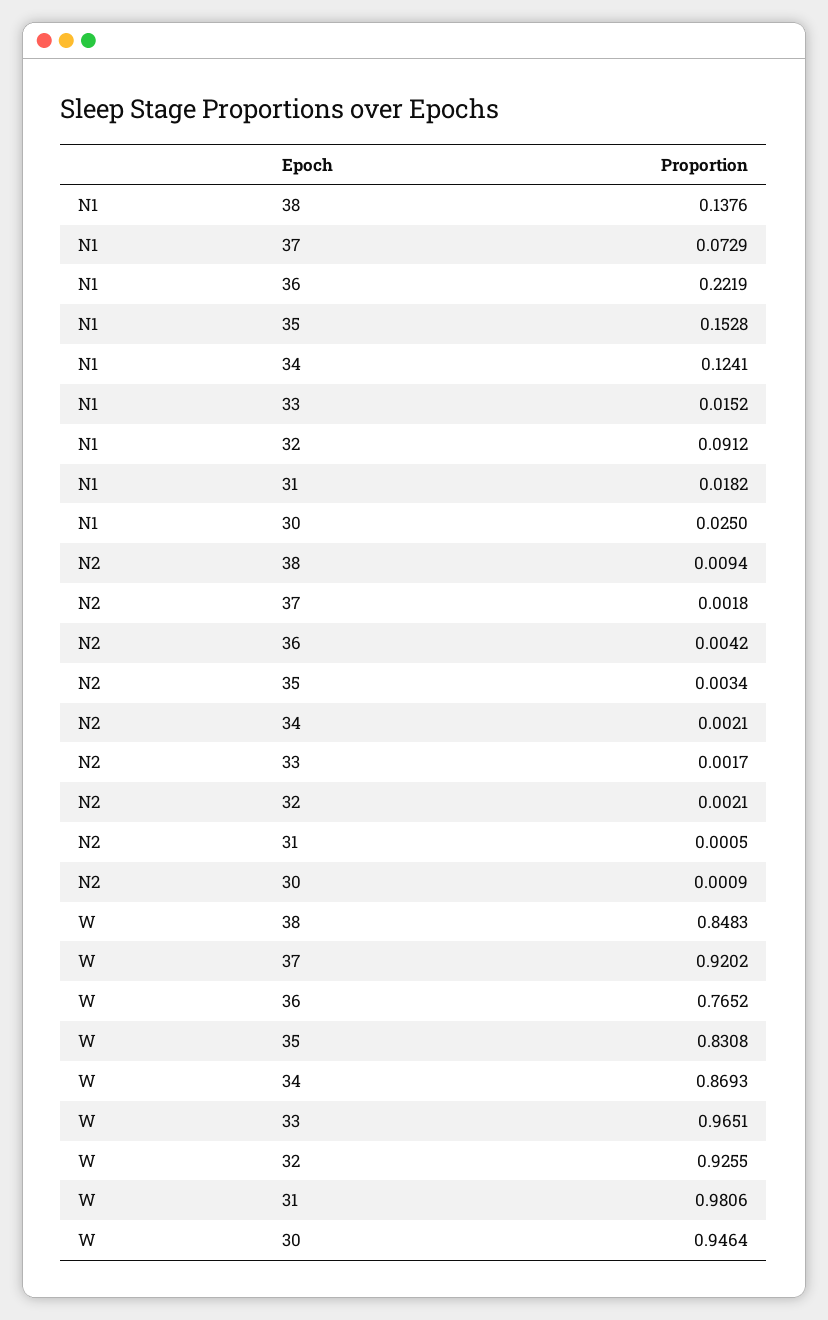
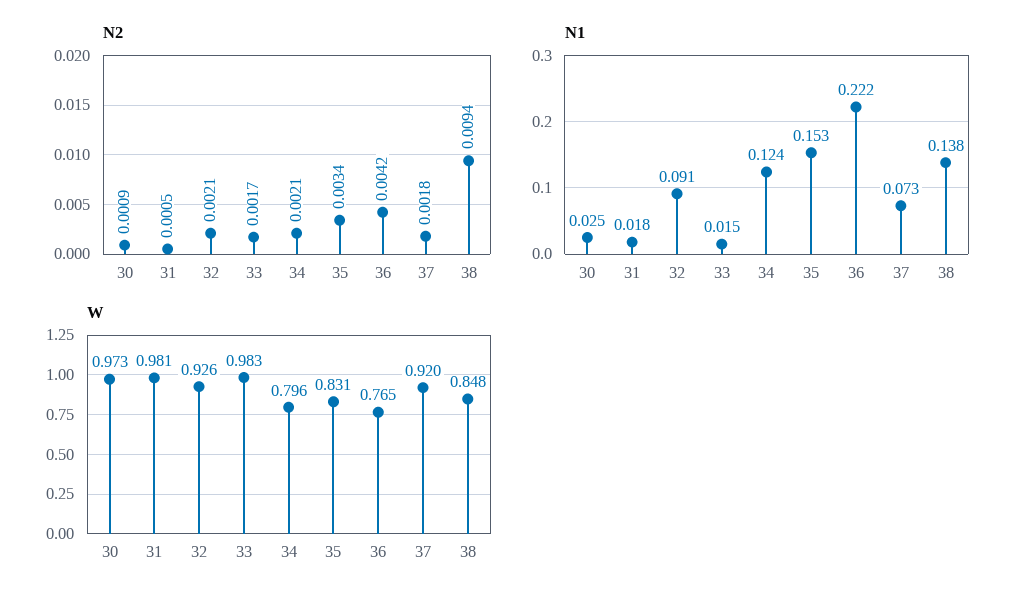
  {
    "N1": {
      "38": 0.1376,
      "37": 0.0729,
      "36": 0.2219,
      "35": 0.1528,
      "34": 0.1241,
      "33": 0.0152,
      "32": 0.0912,
      "31": 0.0182,
      "30": 0.025
    },
    "N2": {
      "38": 0.0094,
      "37": 0.0018,
      "36": 0.0042,
      "35": 0.0034,
      "34": 0.0021,
      "33": 0.0017,
      "32": 0.0021,
      "31": 0.0005,
      "30": 0.0009
    },
    "W": {
      "38": 0.8483,
      "37": 0.9202,
      "36": 0.7652,
      "35": 0.8308,
-     "34": 0.8693,
+     "34": 0.796,
-     "33": 0.9651,
+     "33": 0.983,
      "32": 0.9255,
      "31": 0.9806,
-     "30": 0.9464
+     "30": 0.973
    }
  }

